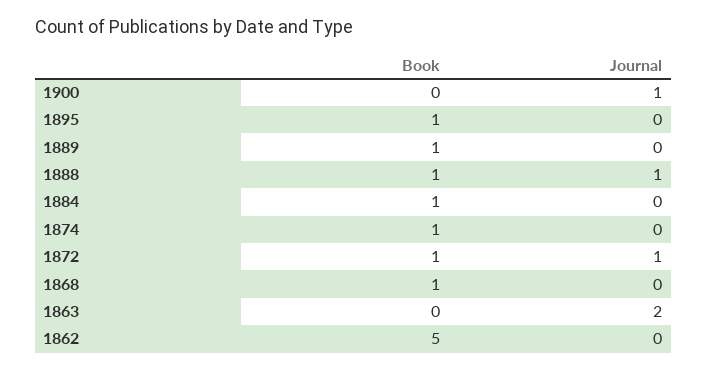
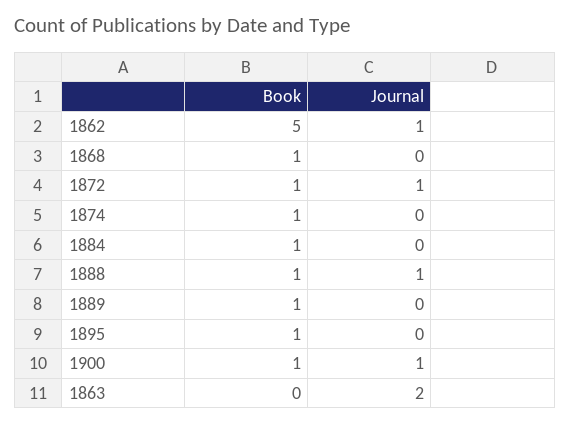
  {
    "Book": {
-     "1900": 0,
+     "1900": 1,
      "1895": 1,
      "1889": 1,
      "1888": 1,
      "1884": 1,
      "1874": 1,
      "1872": 1,
      "1868": 1,
      "1863": 0,
      "1862": 5
    },
    "Journal": {
      "1900": 1,
      "1895": 0,
      "1889": 0,
      "1888": 1,
      "1884": 0,
      "1874": 0,
      "1872": 1,
      "1868": 0,
      "1863": 2,
-     "1862": 0
+     "1862": 1
    }
  }

